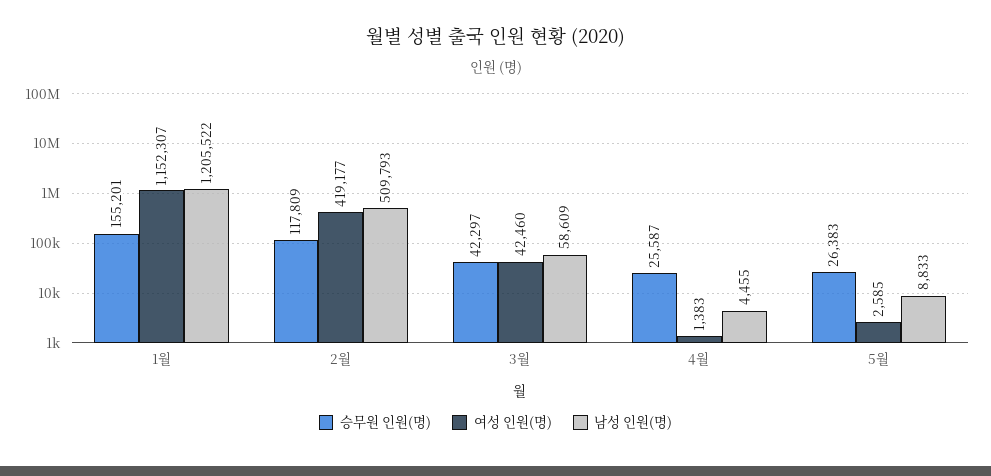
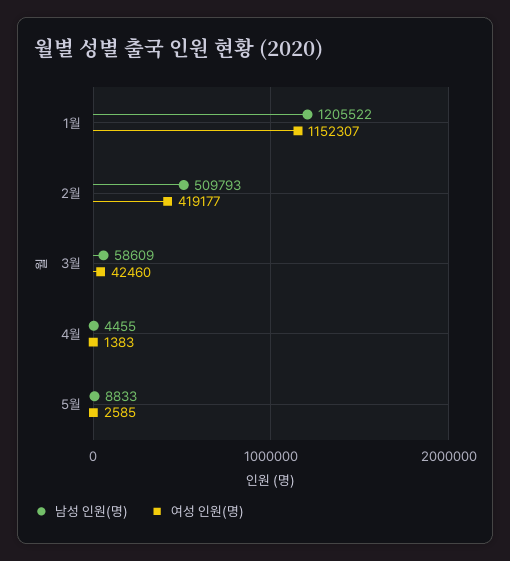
  {
-   "승무원 인원(명)": {
-     "1월": 155201,
-     "2월": 117809,
-     "3월": 42297,
-     "4월": 25587,
-     "5월": 26383
-   },
    "여성 인원(명)": {
      "1월": 1152307,
      "2월": 419177,
      "3월": 42460,
      "4월": 1383,
      "5월": 2585
    },
    "남성 인원(명)": {
      "1월": 1205522,
      "2월": 509793,
      "3월": 58609,
      "4월": 4455,
      "5월": 8833
    }
  }

